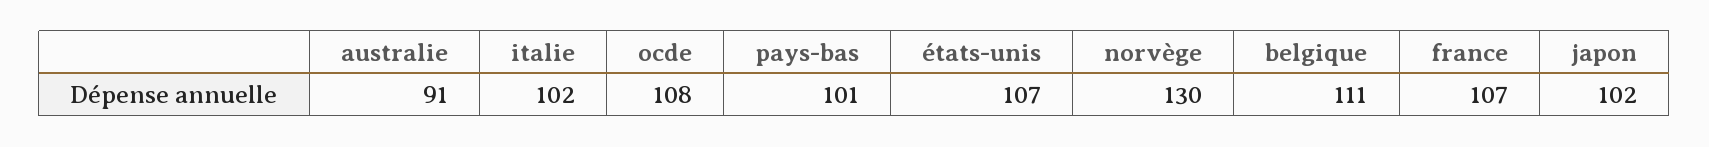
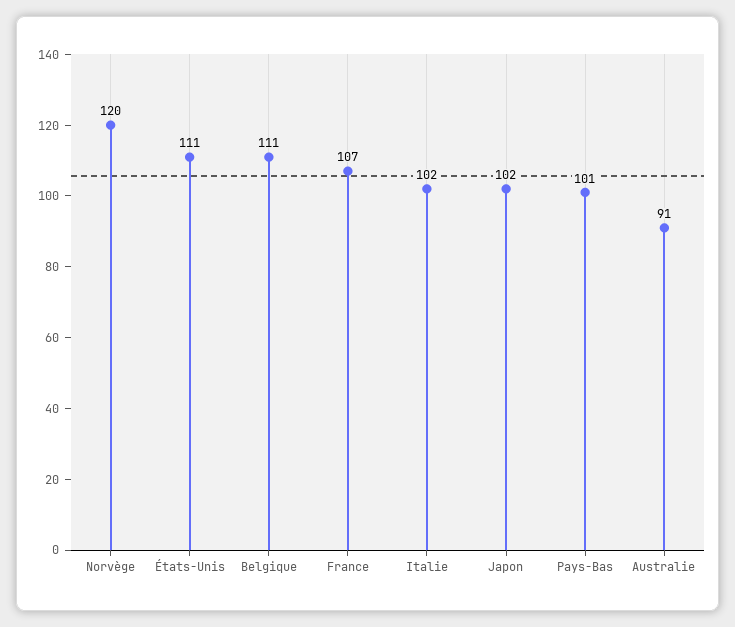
  {
    "australie": 91,
    "italie": 102,
-   "ocde": 108,
    "pays-bas": 101,
-   "états-unis": 107,
+   "états-unis": 111,
-   "norvège": 130,
+   "norvège": 120,
    "belgique": 111,
    "france": 107,
    "japon": 102
  }

